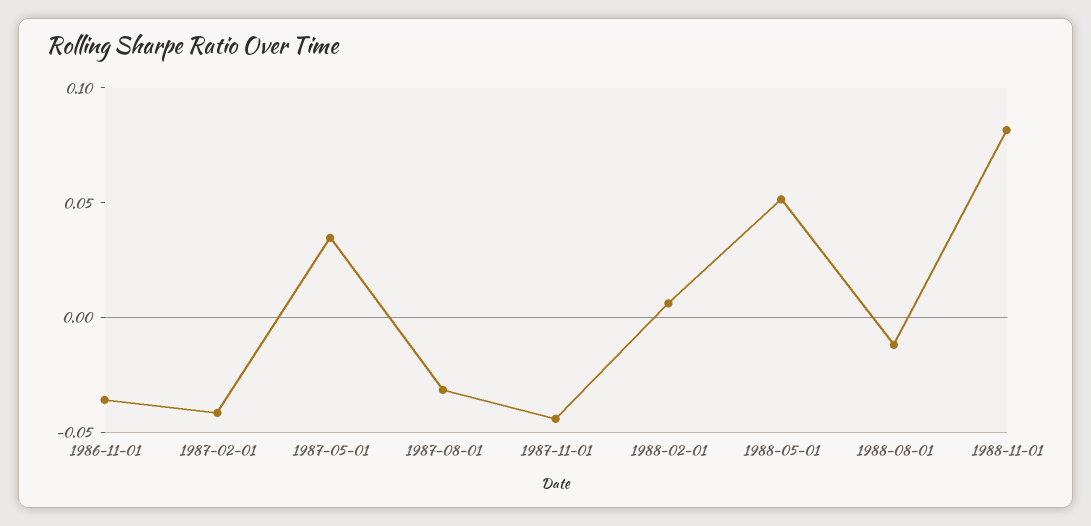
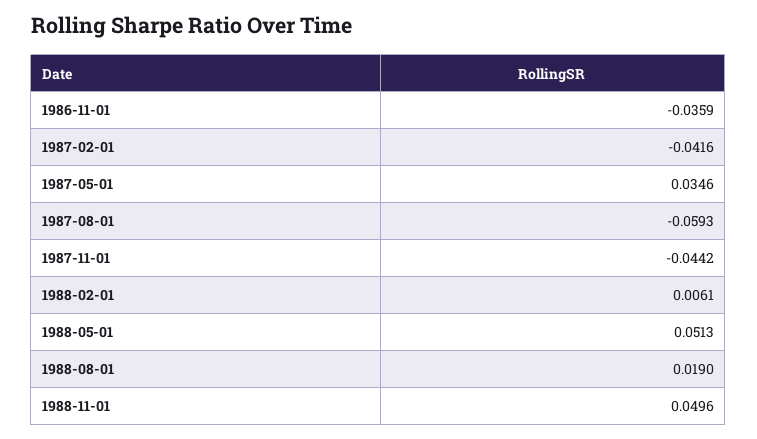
  {
    "1986-11-01": -0.0359,
    "1987-02-01": -0.0416,
    "1987-05-01": 0.0346,
-   "1987-08-01": -0.03,
+   "1987-08-01": -0.0593,
    "1987-11-01": -0.0442,
    "1988-02-01": 0.0061,
    "1988-05-01": 0.0513,
-   "1988-08-01": -0.01,
+   "1988-08-01": 0.019,
-   "1988-11-01": 0.08
+   "1988-11-01": 0.0496
  }

